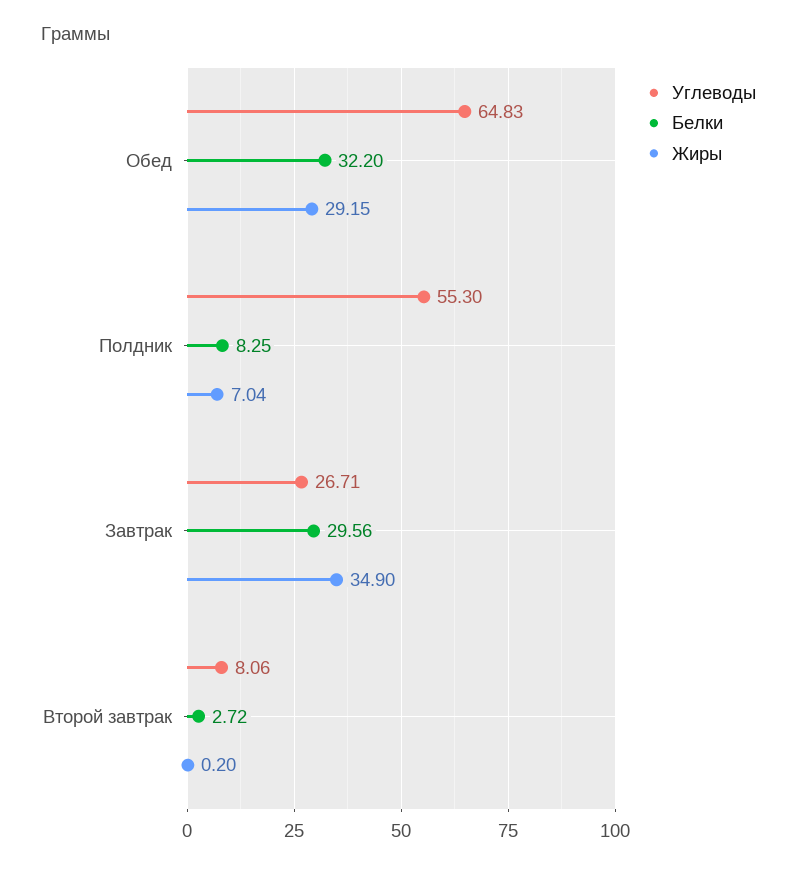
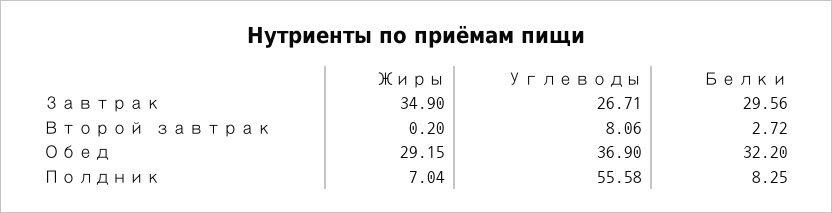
  {
    "Углеводы": {
-     "Обед": 64.83,
+     "Обед": 36.9,
-     "Полдник": 55.3,
+     "Полдник": 55.58,
      "Завтрак": 26.71,
      "Второй завтрак": 8.06
    },
    "Белки": {
      "Обед": 32.2,
      "Полдник": 8.25,
      "Завтрак": 29.56,
      "Второй завтрак": 2.72
    },
    "Жиры": {
      "Обед": 29.15,
      "Полдник": 7.04,
      "Завтрак": 34.9,
      "Второй завтрак": 0.2
    }
  }

